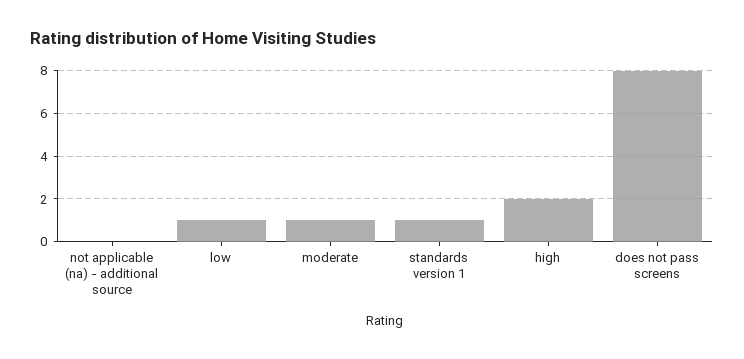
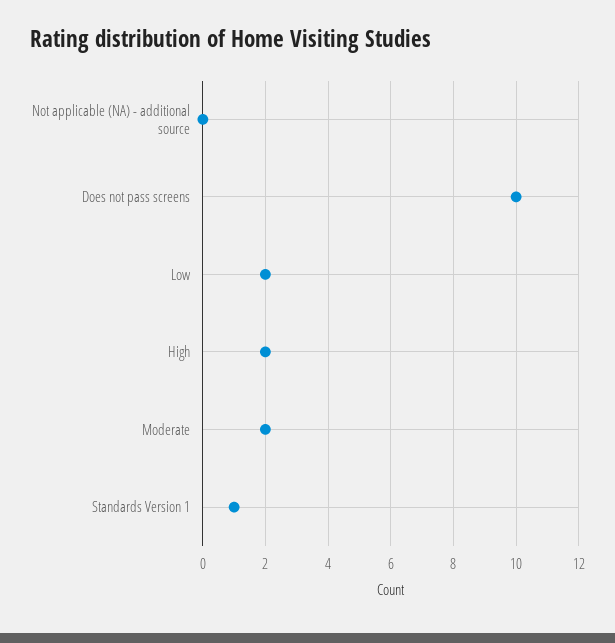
  {
    "not applicable (na) - additional source": 0,
-   "low": 1,
+   "low": 2,
-   "moderate": 1,
+   "moderate": 2,
    "standards version 1": 1,
    "high": 2,
-   "does not pass screens": 8
+   "does not pass screens": 10
  }

